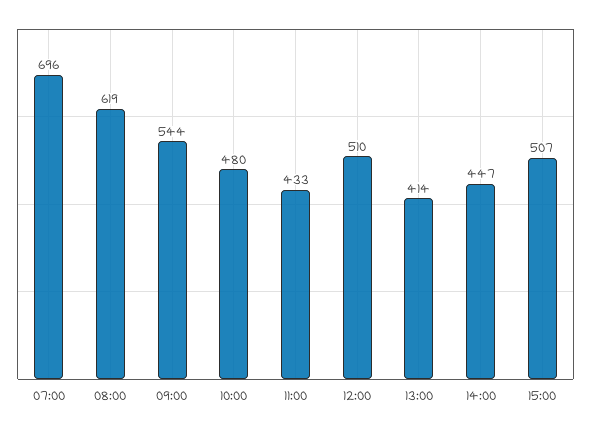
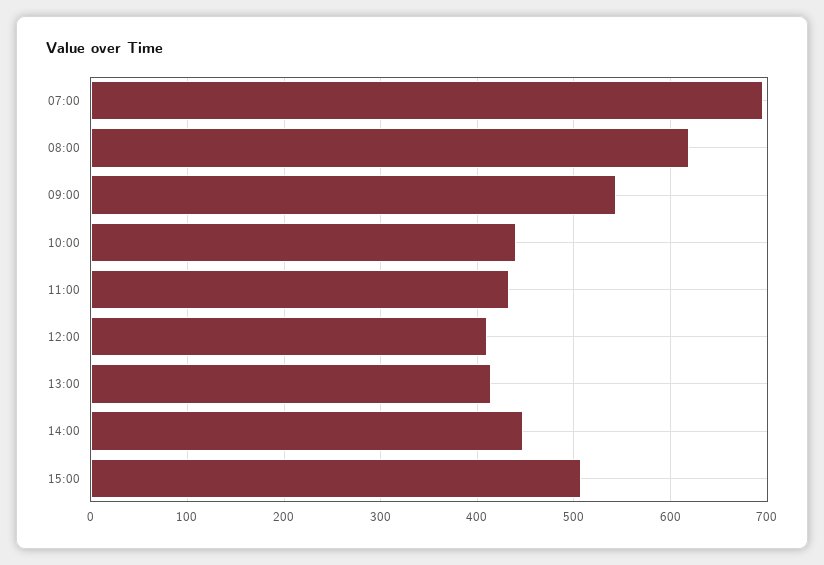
  {
    "07:00": 696,
    "08:00": 619,
    "09:00": 544,
-   "10:00": 480,
+   "10:00": 440,
    "11:00": 433,
-   "12:00": 510,
+   "12:00": 410,
    "13:00": 414,
    "14:00": 447,
    "15:00": 507
  }

